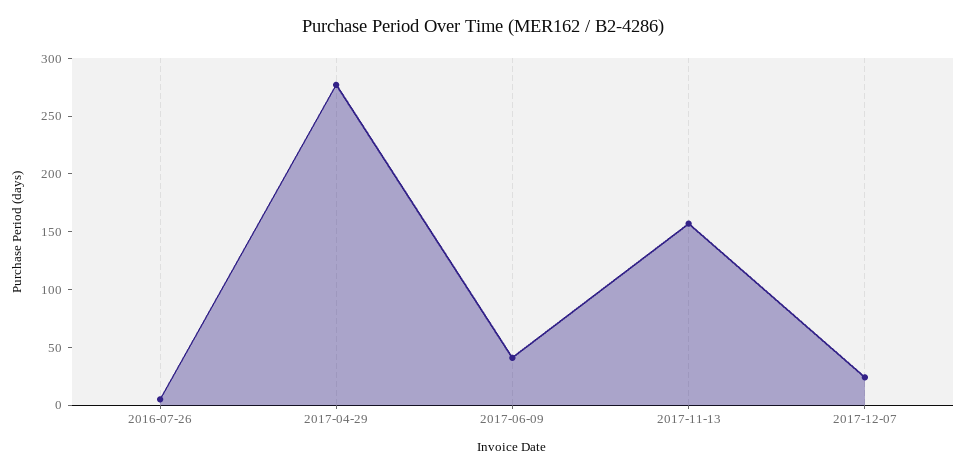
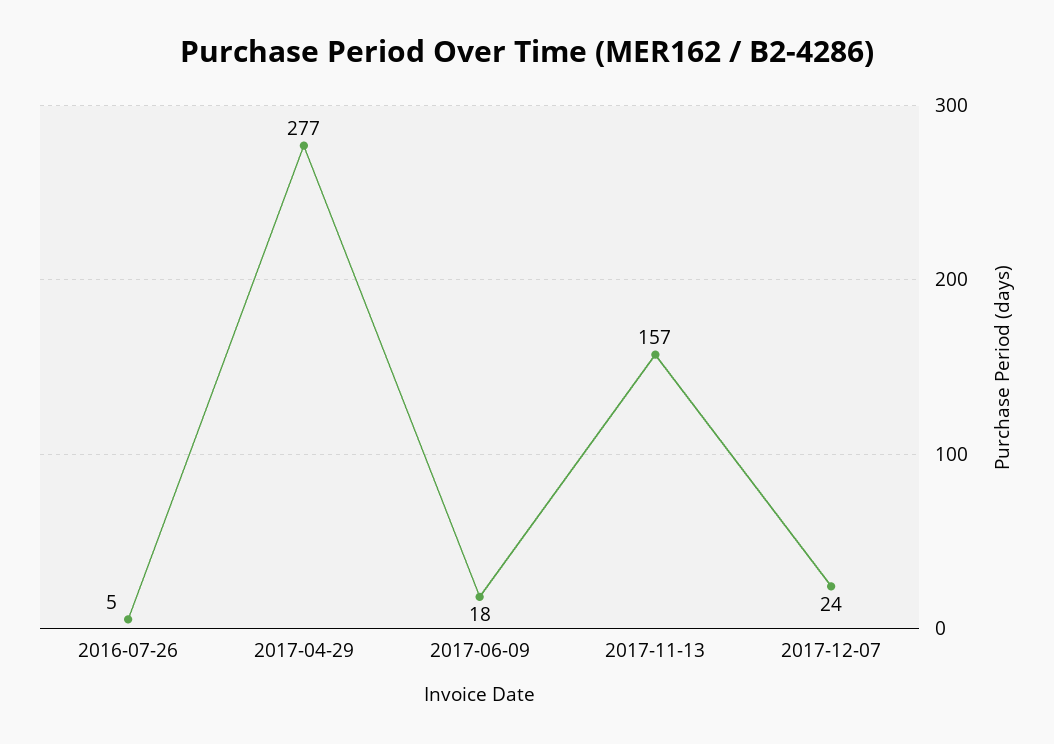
  {
    "2016-07-26": 5,
    "2017-04-29": 277,
-   "2017-06-09": 40,
+   "2017-06-09": 18,
    "2017-11-13": 157,
    "2017-12-07": 24
  }

